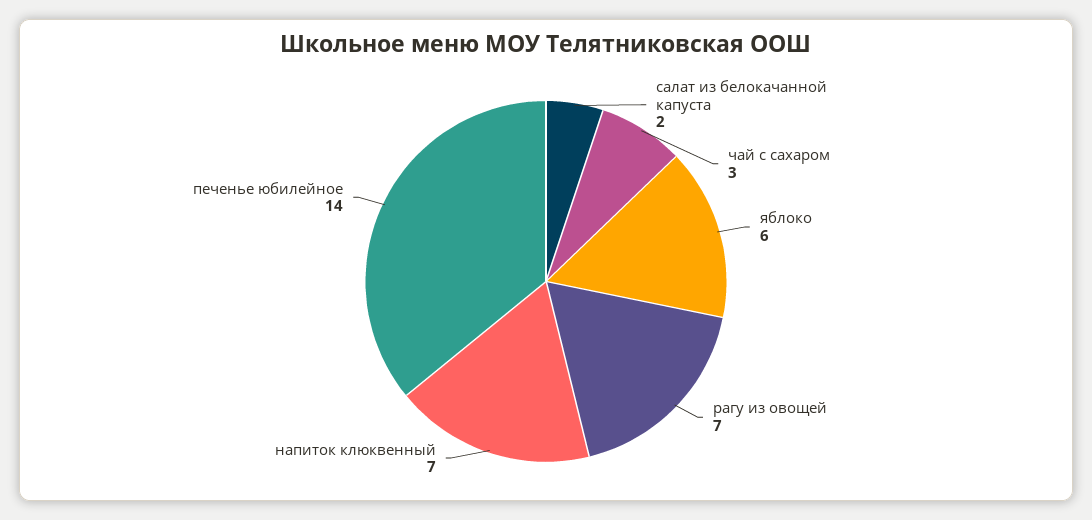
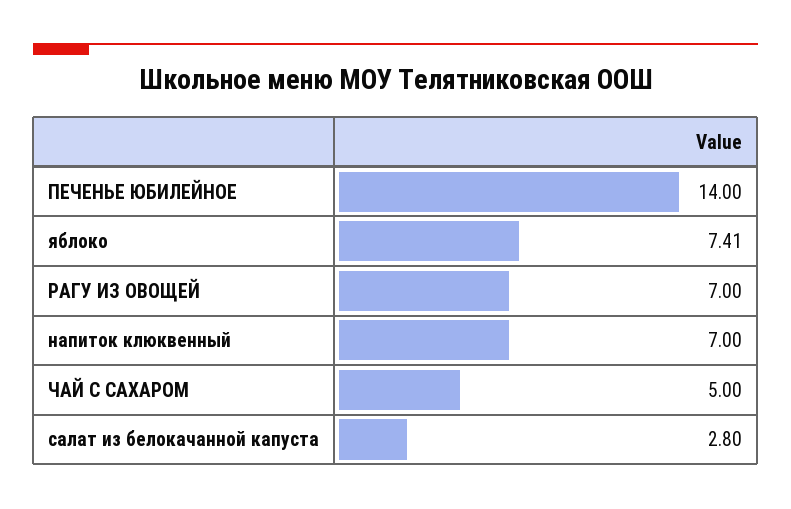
  {
-   "салат из белокачанной капуста": 2,
+   "салат из белокачанной капуста": 2.8,
-   "чай с сахаром": 3,
+   "чай с сахаром": 5,
-   "яблоко": 6,
+   "яблоко": 7.41,
    "рагу из овощей": 7,
    "напиток клюквенный": 7,
    "печенье юбилейное": 14
  }

